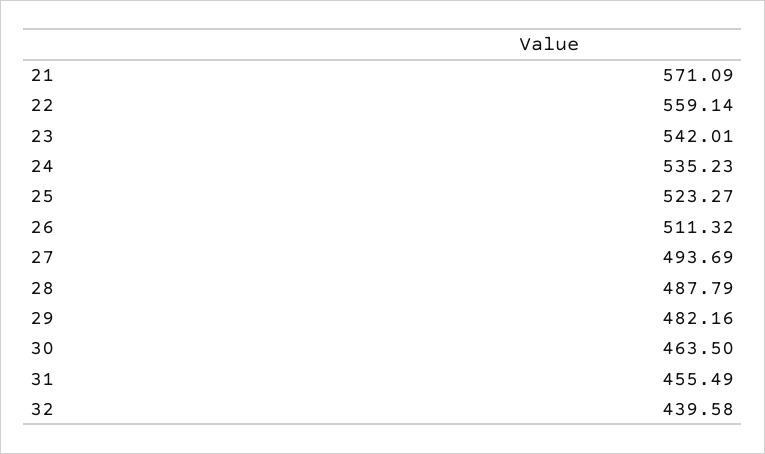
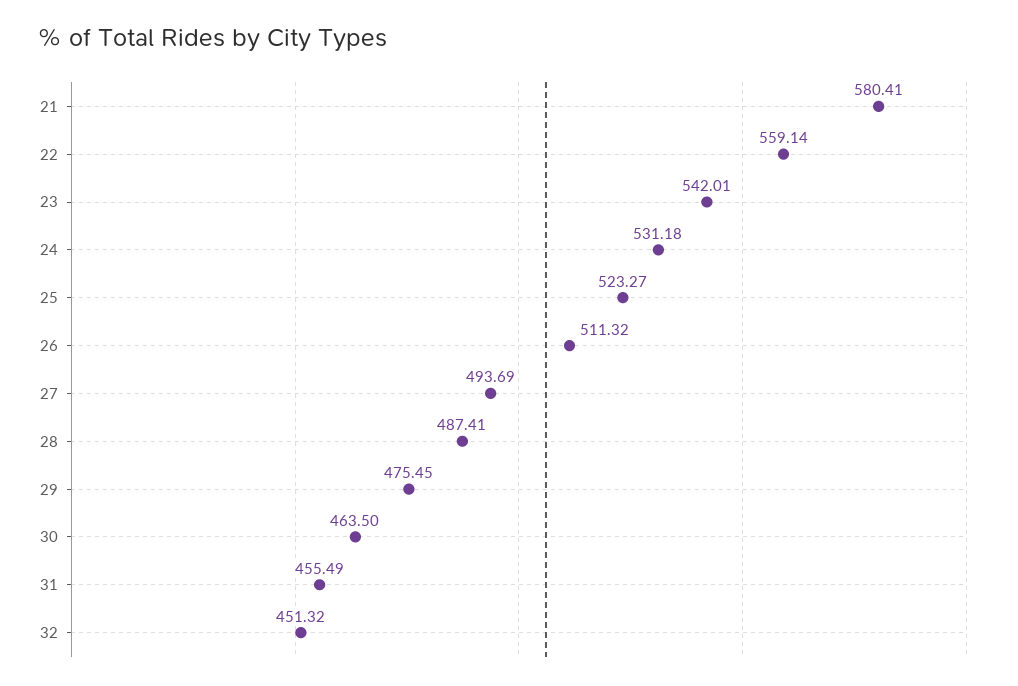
  {
-   "21": 571.09,
+   "21": 580.41,
    "22": 559.14,
    "23": 542.01,
-   "24": 535.23,
+   "24": 531.18,
    "25": 523.27,
    "26": 511.32,
    "27": 493.69,
-   "28": 487.79,
+   "28": 487.41,
-   "29": 482.16,
+   "29": 475.45,
    "30": 463.5,
    "31": 455.49,
-   "32": 439.58
+   "32": 451.32
  }

